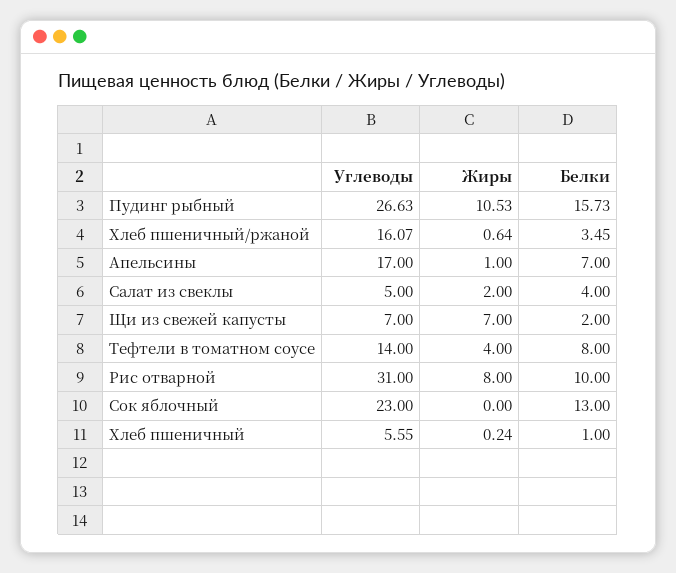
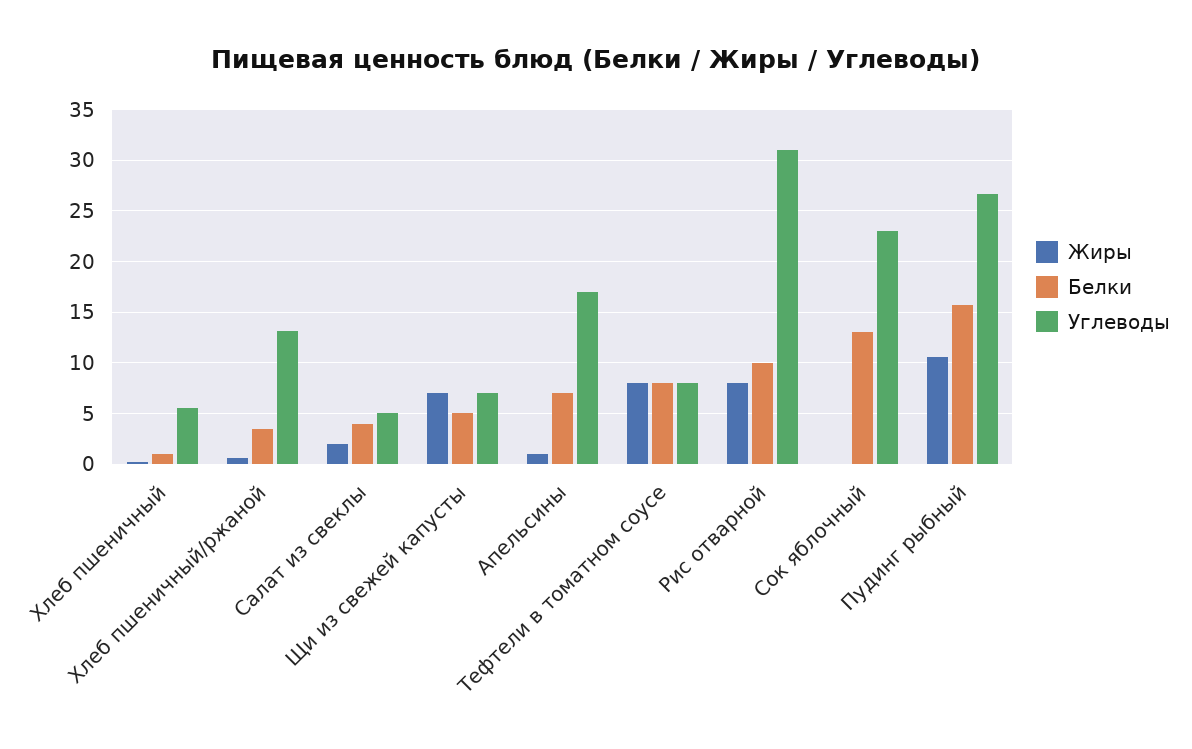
  {
    "Углеводы": {
      "Пудинг рыбный": 26.63,
-     "Хлеб пшеничный/ржаной": 16.07,
+     "Хлеб пшеничный/ржаной": 13,
      "Апельсины": 17,
      "Салат из свеклы": 5,
      "Щи из свежей капусты": 7,
-     "Тефтели в томатном соусе": 14,
+     "Тефтели в томатном соусе": 8,
      "Рис отварной": 31,
      "Сок яблочный": 23,
      "Хлеб пшеничный": 5.55
    },
    "Жиры": {
      "Пудинг рыбный": 10.53,
      "Хлеб пшеничный/ржаной": 0.64,
      "Апельсины": 1,
      "Салат из свеклы": 2,
      "Щи из свежей капусты": 7,
-     "Тефтели в томатном соусе": 4,
+     "Тефтели в томатном соусе": 8,
      "Рис отварной": 8,
      "Сок яблочный": 0,
      "Хлеб пшеничный": 0.24
    },
    "Белки": {
      "Пудинг рыбный": 15.73,
      "Хлеб пшеничный/ржаной": 3.45,
      "Апельсины": 7,
      "Салат из свеклы": 4,
-     "Щи из свежей капусты": 2,
+     "Щи из свежей капусты": 5,
      "Тефтели в томатном соусе": 8,
      "Рис отварной": 10,
      "Сок яблочный": 13,
      "Хлеб пшеничный": 1
    }
  }

